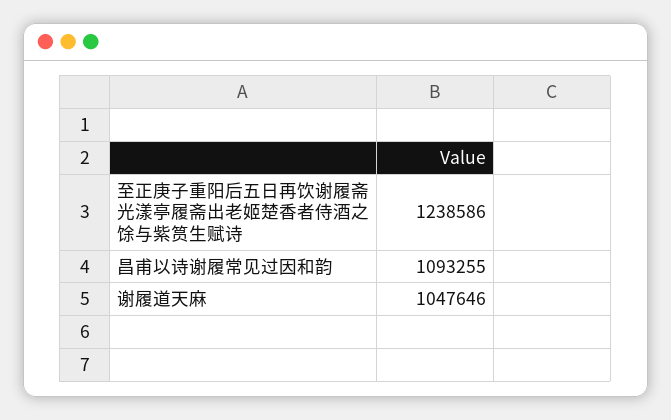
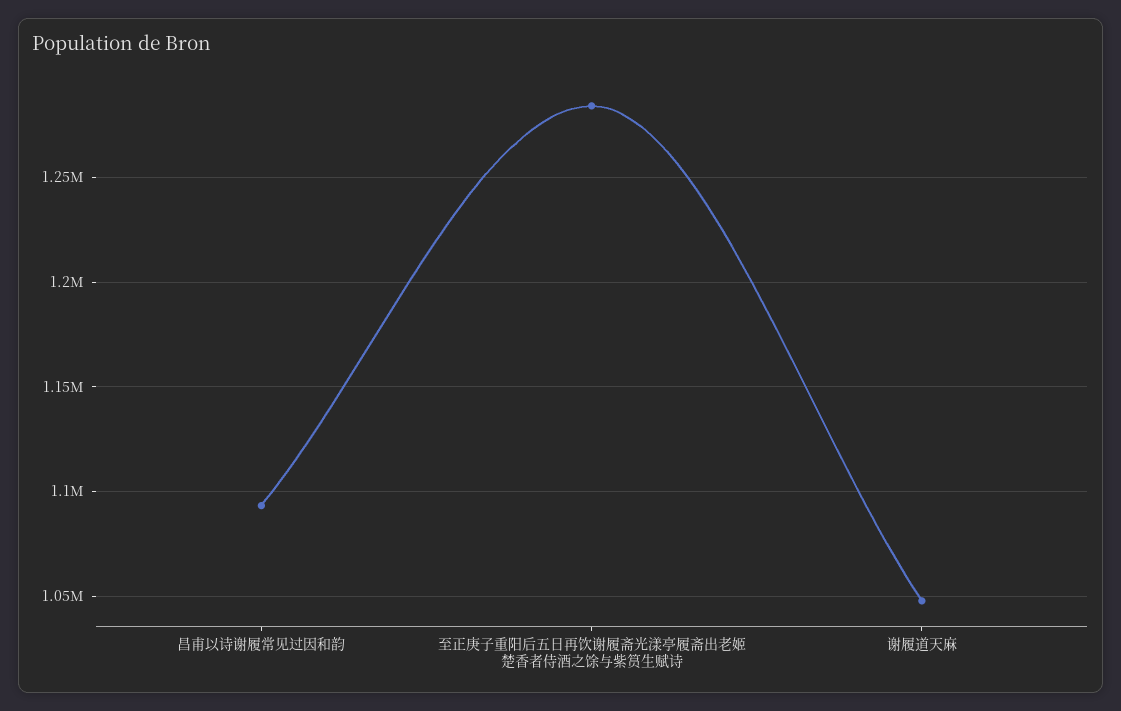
  {
-   "至正庚子重阳后五日再饮谢履斋光漾亭履斋出老姬楚香者侍酒之馀与紫筼生赋诗": 1238586,
+   "至正庚子重阳后五日再饮谢履斋光漾亭履斋出老姬楚香者侍酒之馀与紫筼生赋诗": 1285000,
    "昌甫以诗谢履常见过因和韵": 1093255,
    "谢履道天麻": 1047646
  }

